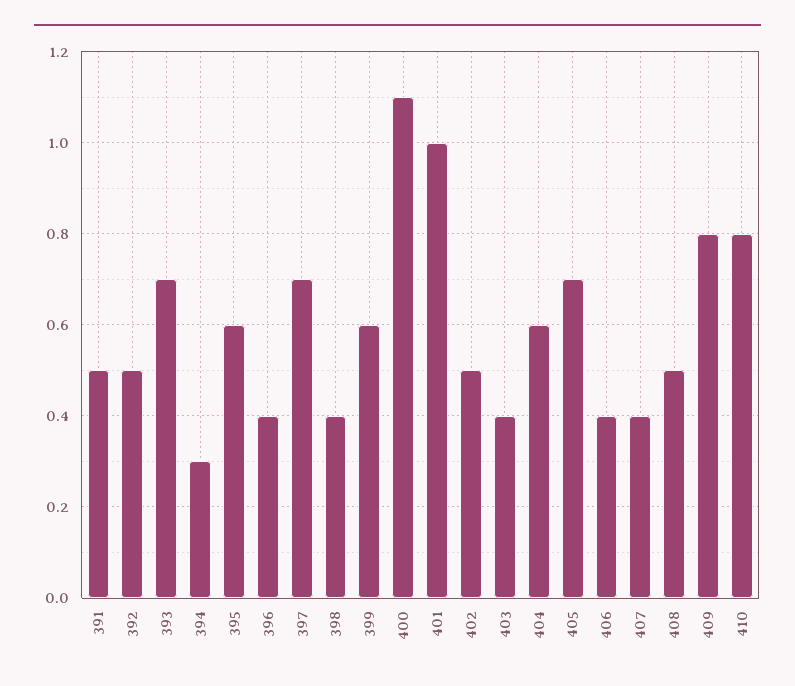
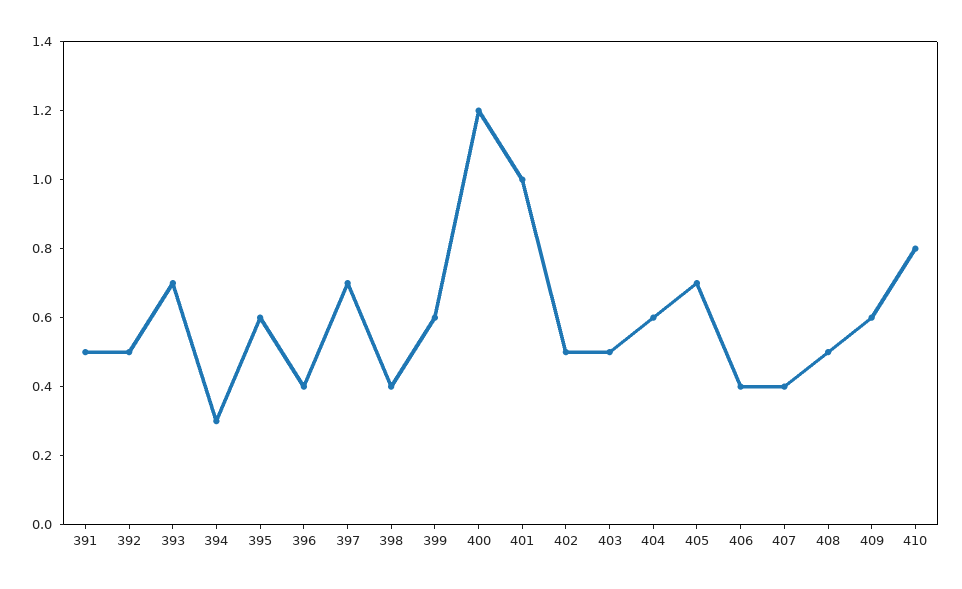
  {
    "391": 0.5,
    "392": 0.5,
    "393": 0.7,
    "394": 0.3,
    "395": 0.6,
    "396": 0.4,
    "397": 0.7,
    "398": 0.4,
    "399": 0.6,
-   "400": 1.1,
+   "400": 1.2,
    "401": 1,
    "402": 0.5,
-   "403": 0.4,
+   "403": 0.5,
    "404": 0.6,
    "405": 0.7,
    "406": 0.4,
    "407": 0.4,
    "408": 0.5,
-   "409": 0.8,
+   "409": 0.6,
    "410": 0.8
  }

